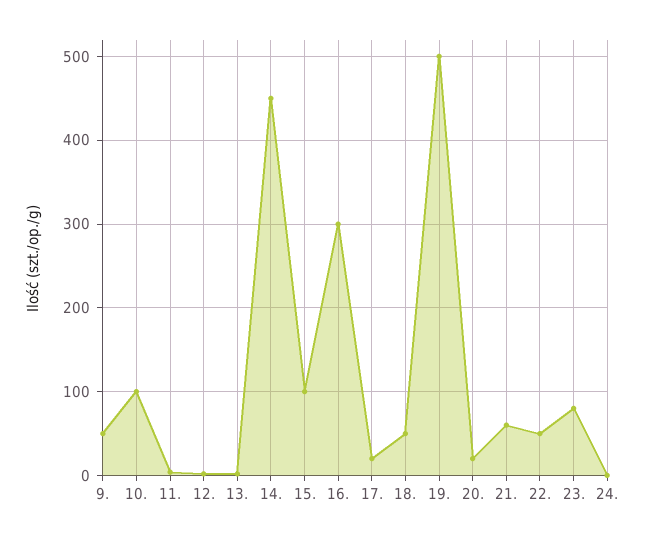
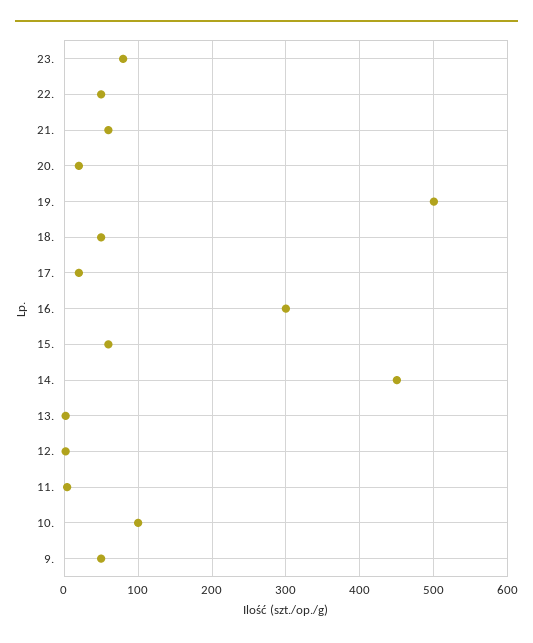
  {
    "9.": 50,
    "10.": 100,
    "11.": 0,
    "12.": 0,
    "13.": 0,
    "14.": 450,
-   "15.": 100,
+   "15.": 60,
    "16.": 300,
    "17.": 20,
    "18.": 50,
    "19.": 500,
    "20.": 20,
    "21.": 60,
    "22.": 50,
-   "23.": 80,
+   "23.": 80
-   "24.": 0
  }

